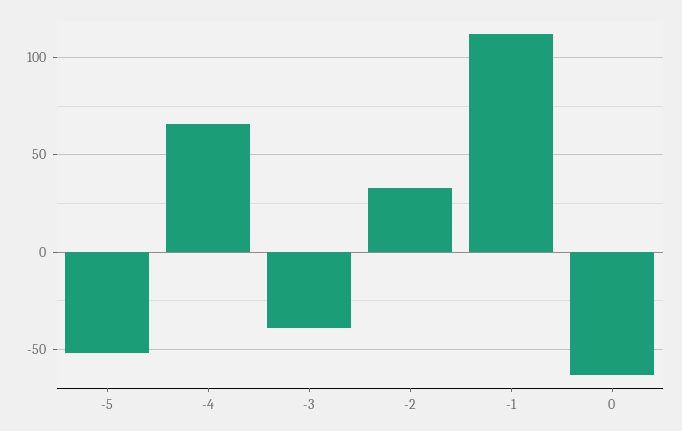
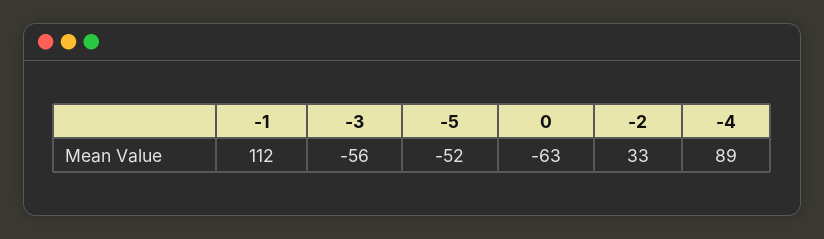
  {
    "-5": -52,
-   "-4": 65,
+   "-4": 89,
-   "-3": -40,
+   "-3": -56,
    "-2": 33,
    "-1": 112,
    "0": -63
  }

